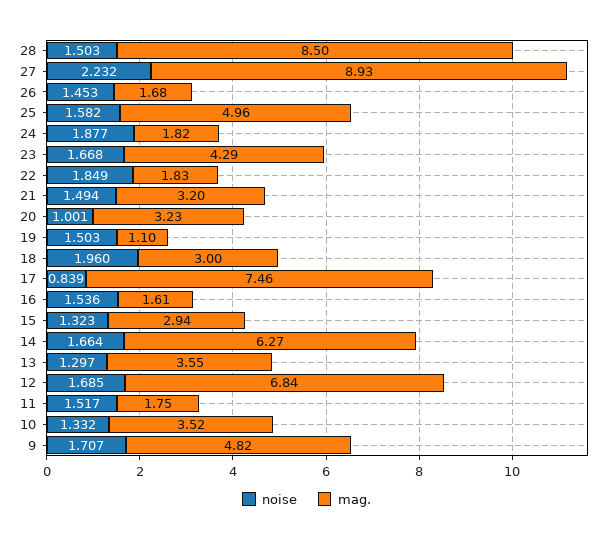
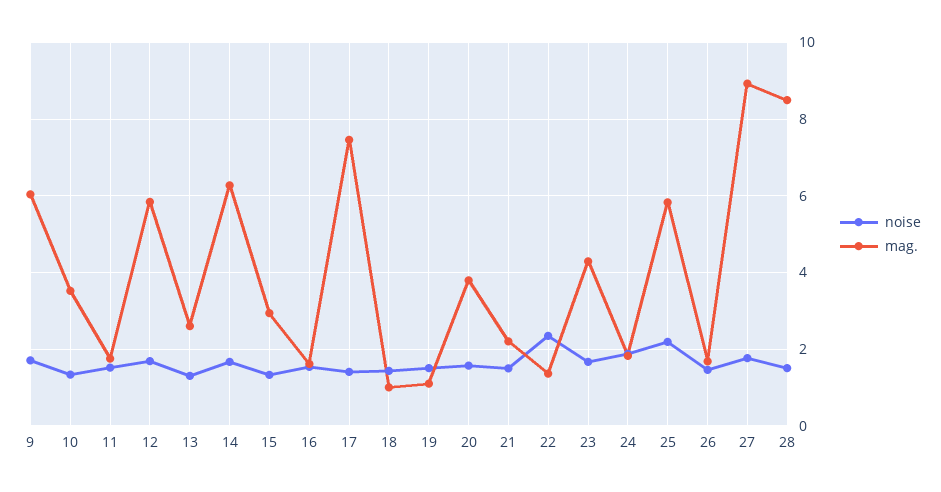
  {
    "noise": {
      "28": 1.503,
-     "27": 2.232,
+     "27": 1.8,
      "26": 1.453,
-     "25": 1.582,
+     "25": 2.2,
      "24": 1.877,
      "23": 1.668,
-     "22": 1.849,
+     "22": 2.4,
      "21": 1.494,
-     "20": 1.001,
+     "20": 1.6,
      "19": 1.503,
-     "18": 1.96,
+     "18": 1.4,
-     "17": 0.839,
+     "17": 1.4,
      "16": 1.536,
      "15": 1.323,
      "14": 1.664,
      "13": 1.297,
      "12": 1.685,
      "11": 1.517,
      "10": 1.332,
      "9": 1.707
    },
    "mag.": {
      "28": 8.5,
      "27": 8.93,
      "26": 1.68,
-     "25": 4.96,
+     "25": 5.8,
      "24": 1.82,
      "23": 4.29,
-     "22": 1.83,
+     "22": 1.4,
-     "21": 3.2,
+     "21": 2.2,
-     "20": 3.23,
+     "20": 3.8,
      "19": 1.1,
-     "18": 3,
+     "18": 1,
      "17": 7.46,
      "16": 1.61,
      "15": 2.94,
      "14": 6.27,
-     "13": 3.55,
+     "13": 2.6,
-     "12": 6.84,
+     "12": 5.8,
      "11": 1.75,
      "10": 3.52,
-     "9": 4.82
+     "9": 6
    }
  }

